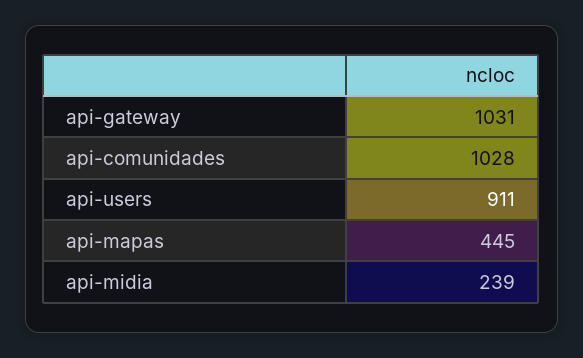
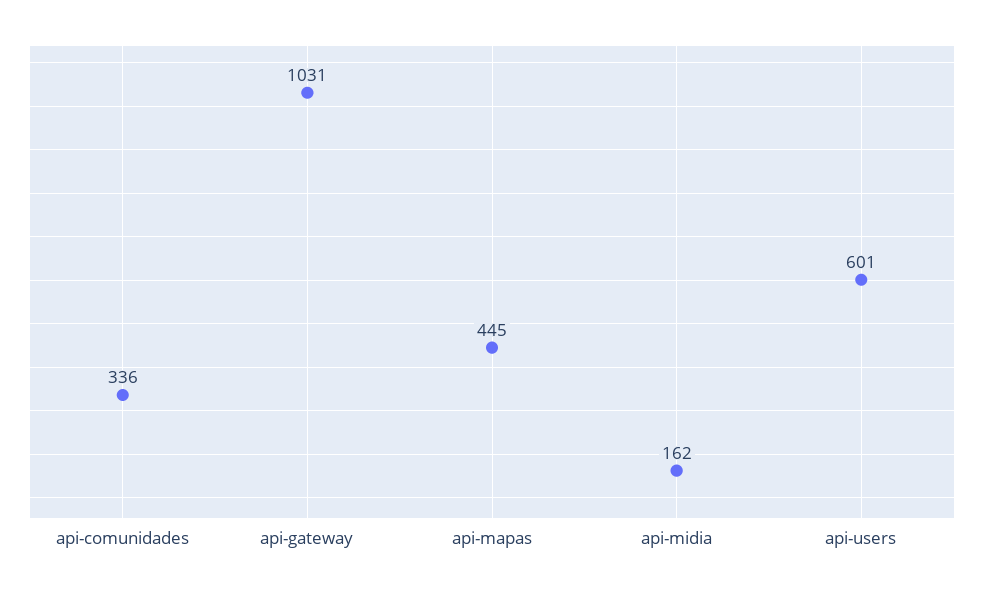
  {
    "api-gateway": 1031,
-   "api-comunidades": 1028,
+   "api-comunidades": 336,
-   "api-users": 911,
+   "api-users": 601,
    "api-mapas": 445,
-   "api-midia": 239
+   "api-midia": 162
  }

